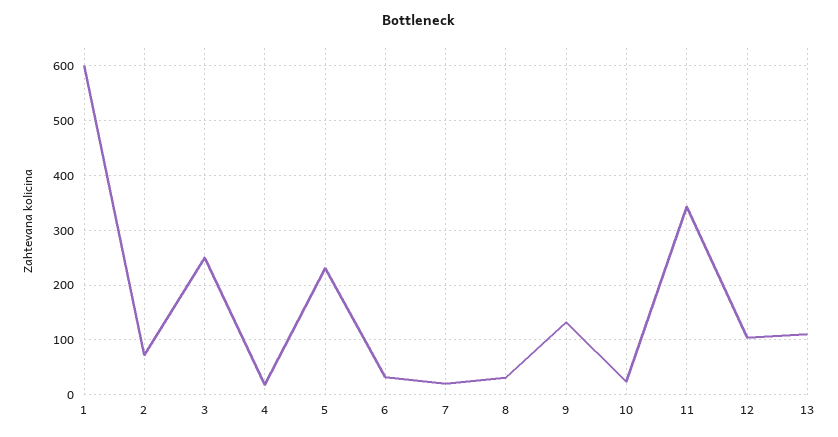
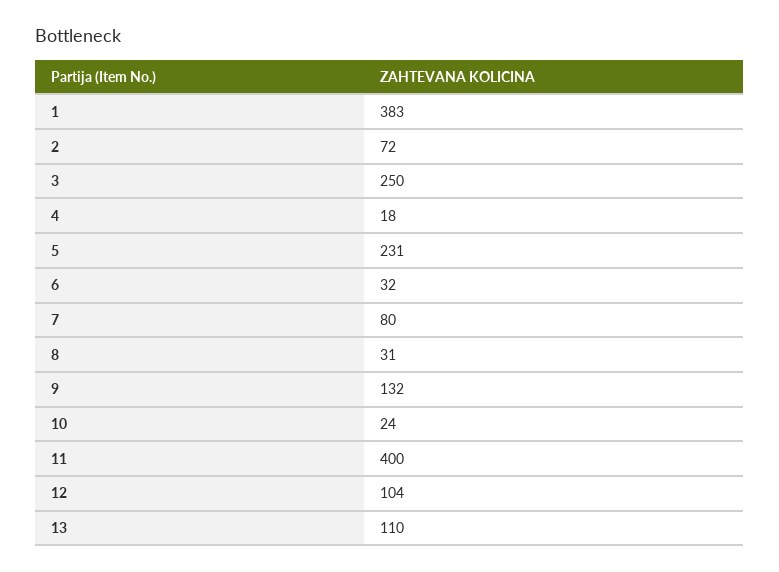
  {
-   "1": 600,
+   "1": 383,
    "2": 72,
    "3": 250,
    "4": 18,
    "5": 231,
    "6": 32,
-   "7": 20,
+   "7": 80,
    "8": 31,
    "9": 132,
    "10": 24,
-   "11": 340,
+   "11": 400,
    "12": 104,
    "13": 110
  }

